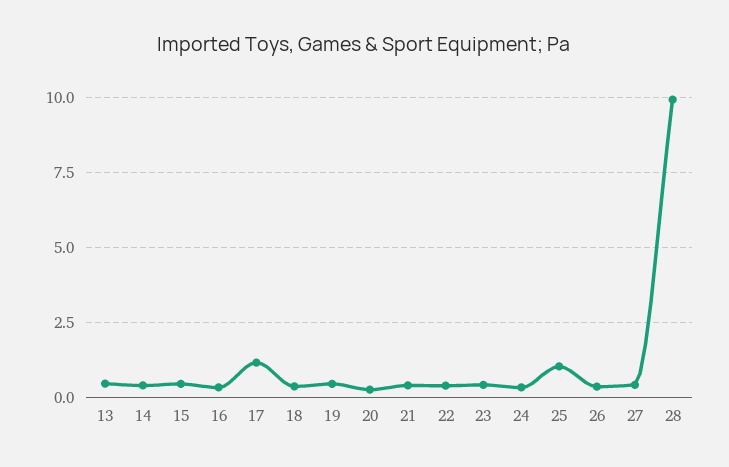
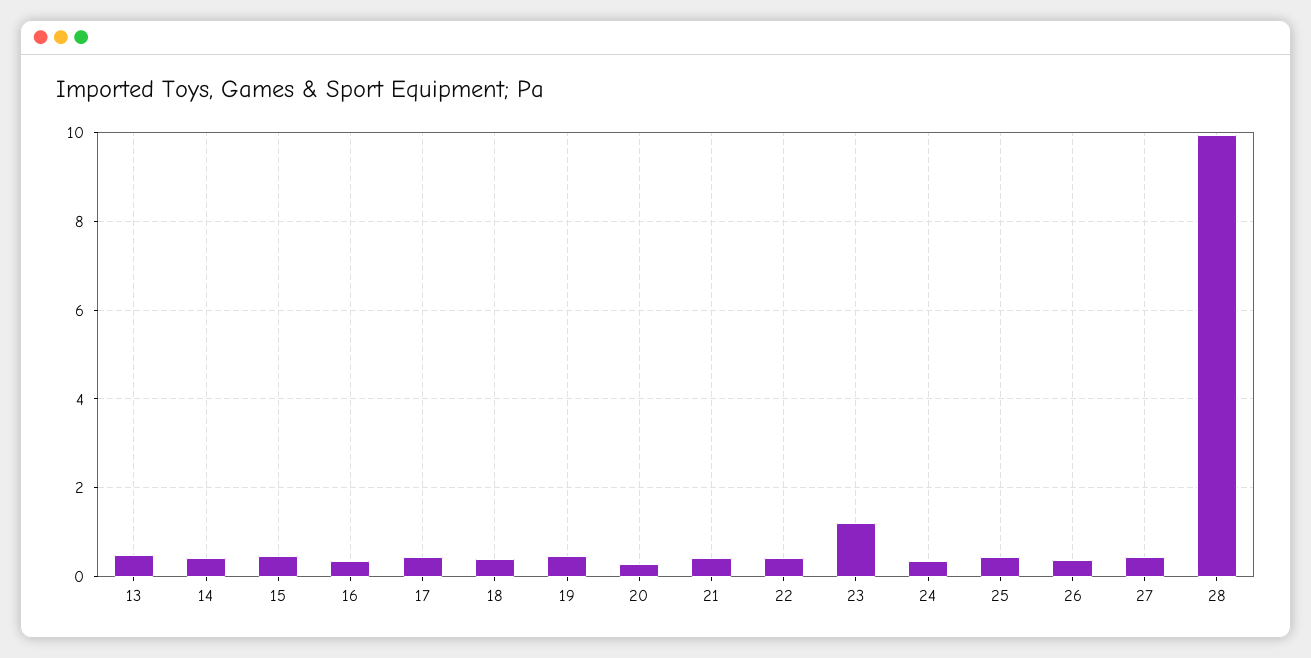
  {
    "13": 0.4,
    "14": 0.4,
    "15": 0.4,
    "16": 0.4,
-   "17": 1.25,
+   "17": 0.4,
    "18": 0.4,
    "19": 0.4,
    "20": 0.2,
    "21": 0.4,
    "22": 0.4,
-   "23": 0.5,
+   "23": 1.2,
    "24": 0.4,
-   "25": 1,
+   "25": 0.4,
    "26": 0.4,
    "27": 0.4,
    "28": 10
  }

